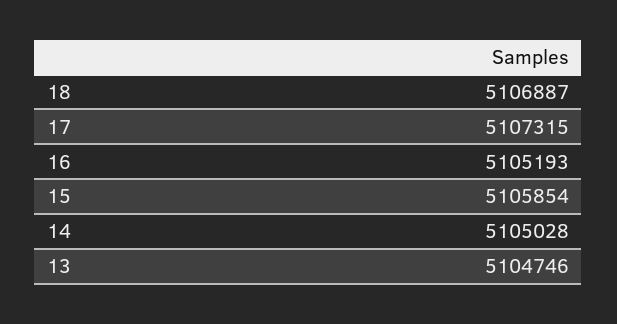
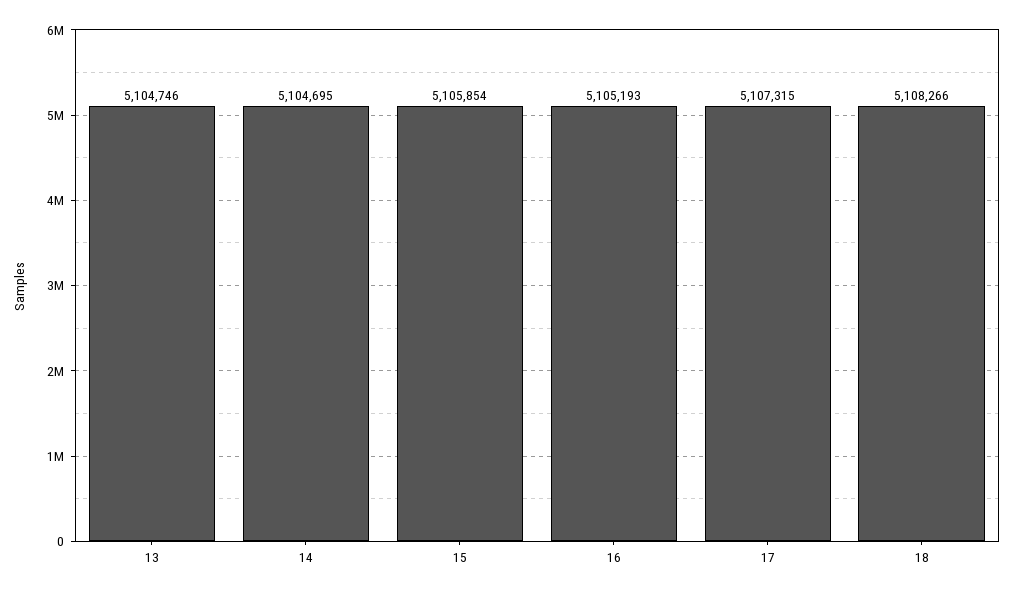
  {
-   "18": 5106887,
+   "18": 5108266,
    "17": 5107315,
    "16": 5105193,
    "15": 5105854,
-   "14": 5105028,
+   "14": 5104695,
    "13": 5104746
  }

